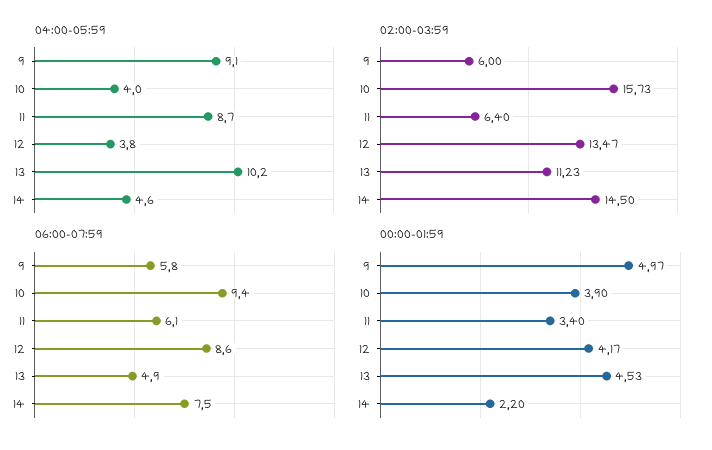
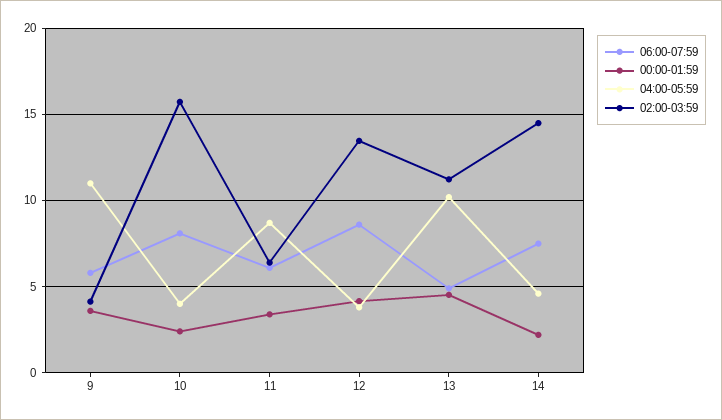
  {
    "04:00-05:59": {
-     "9": 9.1,
+     "9": 11,
      "10": 4,
      "11": 8.7,
      "12": 3.8,
      "13": 10.2,
      "14": 4.6
    },
    "02:00-03:59": {
-     "9": 6,
+     "9": 4,
      "10": 15.73,
      "11": 6.4,
      "12": 13.47,
      "13": 11.23,
      "14": 14.5
    },
    "06:00-07:59": {
      "9": 5.8,
-     "10": 9.4,
+     "10": 8,
      "11": 6.1,
      "12": 8.6,
      "13": 4.9,
      "14": 7.5
    },
    "00:00-01:59": {
-     "9": 4.97,
+     "9": 3.5,
-     "10": 3.9,
+     "10": 2.5,
      "11": 3.4,
      "12": 4.17,
      "13": 4.53,
      "14": 2.2
    }
  }

